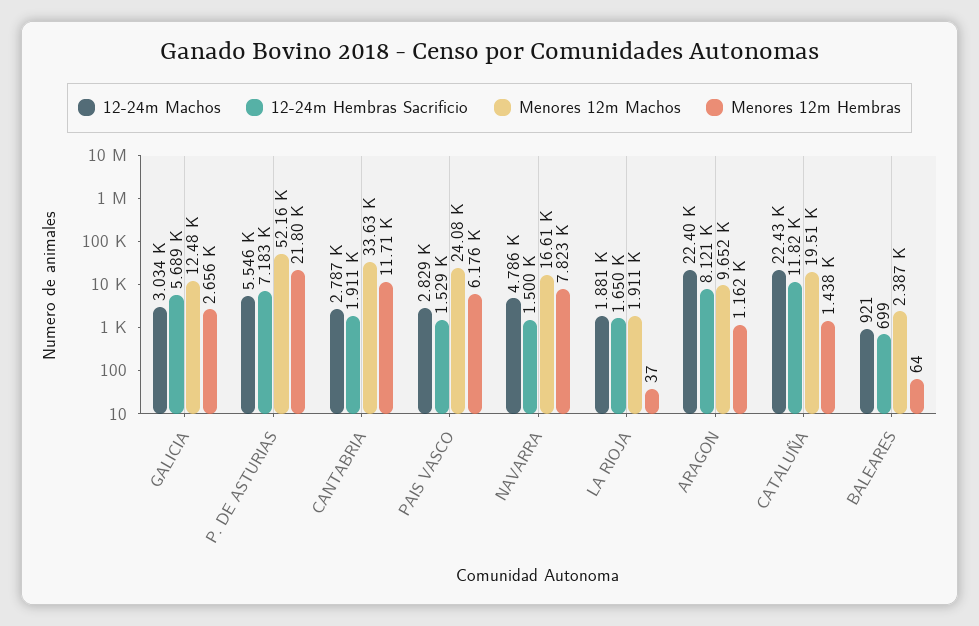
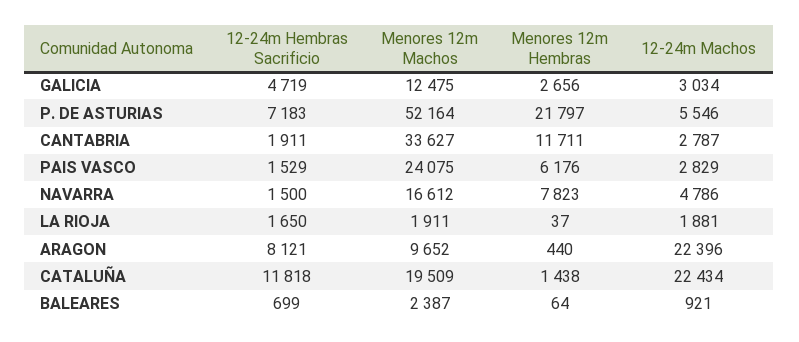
  {
    "12-24m Machos": {
      "GALICIA": 3034,
      "P. DE ASTURIAS": 5546,
      "CANTABRIA": 2787,
      "PAIS VASCO": 2829,
      "NAVARRA": 4786,
      "LA RIOJA": 1881,
      "ARAGON": 22396,
      "CATALUÑA": 22434,
      "BALEARES": 921
    },
    "12-24m Hembras Sacrificio": {
-     "GALICIA": 5689,
+     "GALICIA": 4719,
      "P. DE ASTURIAS": 7183,
      "CANTABRIA": 1911,
      "PAIS VASCO": 1529,
      "NAVARRA": 1500,
      "LA RIOJA": 1650,
      "ARAGON": 8121,
      "CATALUÑA": 11818,
      "BALEARES": 699
    },
    "Menores 12m Machos": {
      "GALICIA": 12475,
      "P. DE ASTURIAS": 52164,
      "CANTABRIA": 33627,
      "PAIS VASCO": 24075,
      "NAVARRA": 16612,
      "LA RIOJA": 1911,
      "ARAGON": 9652,
      "CATALUÑA": 19509,
      "BALEARES": 2387
    },
    "Menores 12m Hembras": {
      "GALICIA": 2656,
      "P. DE ASTURIAS": 21797,
      "CANTABRIA": 11711,
      "PAIS VASCO": 6176,
      "NAVARRA": 7823,
      "LA RIOJA": 37,
-     "ARAGON": 1162,
+     "ARAGON": 440,
      "CATALUÑA": 1438,
      "BALEARES": 64
    }
  }

